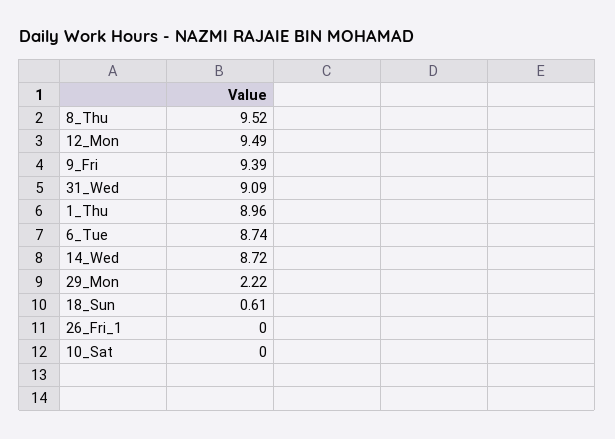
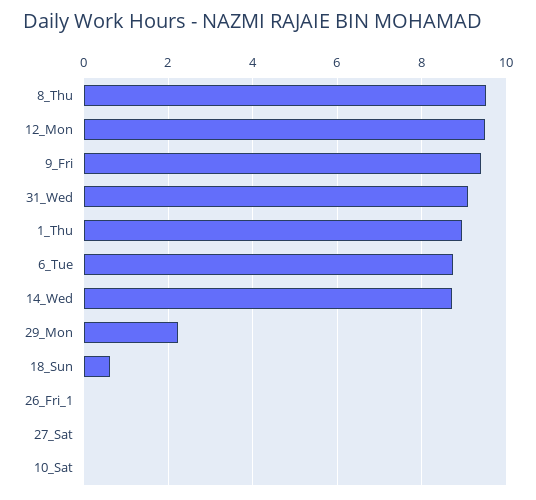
  {
    "8_Thu": 9.52,
    "12_Mon": 9.49,
    "9_Fri": 9.39,
    "31_Wed": 9.09,
    "1_Thu": 8.96,
    "6_Tue": 8.74,
    "14_Wed": 8.72,
    "29_Mon": 2.22,
    "18_Sun": 0.61,
    "26_Fri_1": 0,
-   "10_Sat": 0
+   "10_Sat": 0,
+   "27_Sat": 0
  }

